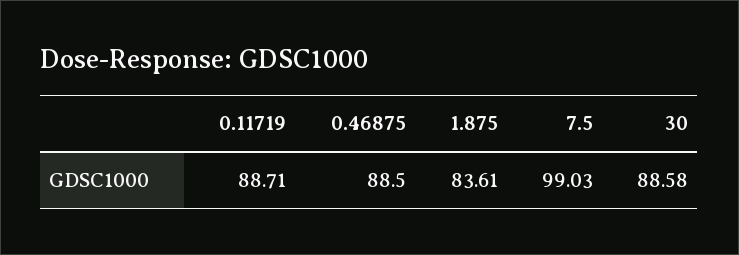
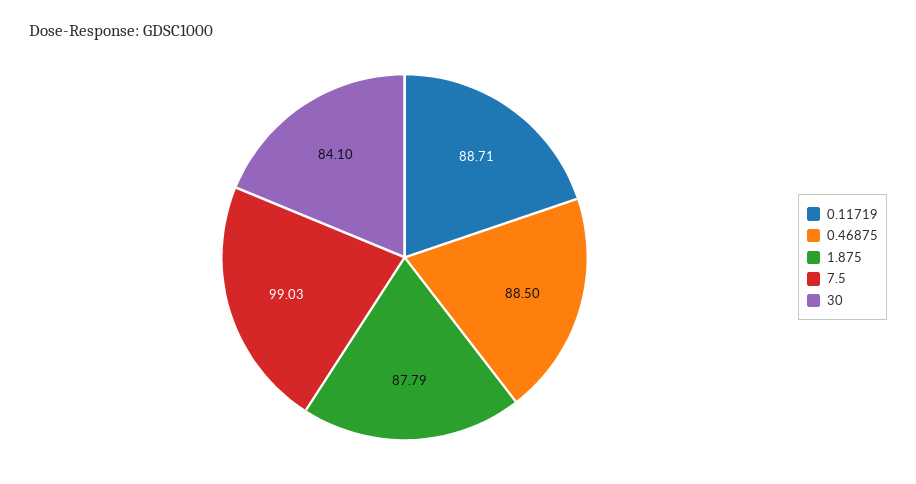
  {
    "0.11719": 88.71,
    "0.46875": 88.5,
-   "1.875": 83.61,
+   "1.875": 87.79,
    "7.5": 99.03,
-   "30": 88.58
+   "30": 84.1
  }

